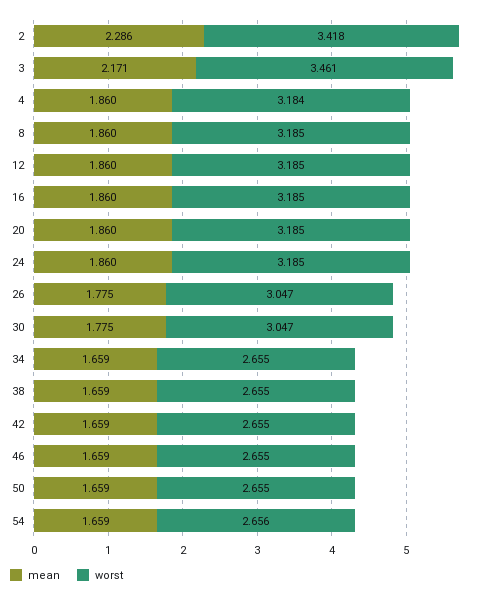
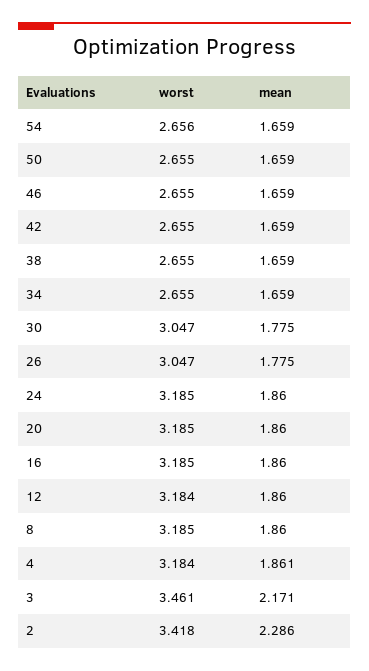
  {
    "mean": {
      "2": 2.286,
      "3": 2.171,
-     "4": 1.86,
+     "4": 1.861,
      "8": 1.86,
      "12": 1.86,
      "16": 1.86,
      "20": 1.86,
      "24": 1.86,
      "26": 1.775,
      "30": 1.775,
      "34": 1.659,
      "38": 1.659,
      "42": 1.659,
      "46": 1.659,
      "50": 1.659,
      "54": 1.659
    },
    "worst": {
      "2": 3.418,
      "3": 3.461,
      "4": 3.184,
      "8": 3.185,
-     "12": 3.185,
+     "12": 3.184,
      "16": 3.185,
      "20": 3.185,
      "24": 3.185,
      "26": 3.047,
      "30": 3.047,
      "34": 2.655,
      "38": 2.655,
      "42": 2.655,
      "46": 2.655,
      "50": 2.655,
      "54": 2.656
    }
  }

